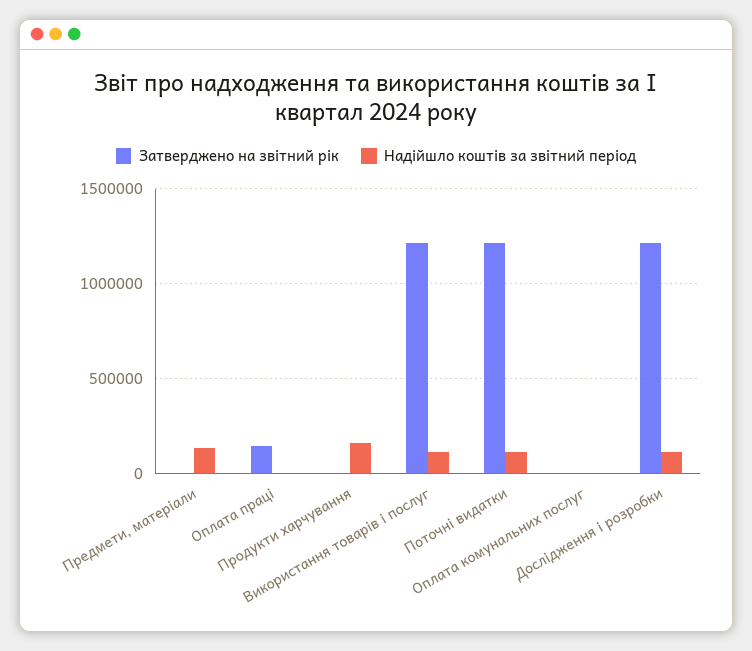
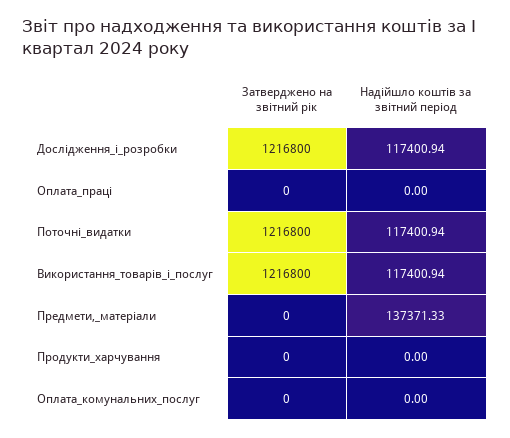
  {
    "Затверджено на звітний рік": {
      "Предмети, матеріали": 0,
-     "Оплата праці": 150000,
+     "Оплата праці": 0,
      "Продукти харчування": 0,
      "Використання товарів і послуг": 1216800,
      "Поточні видатки": 1216800,
      "Оплата комунальних послуг": 0,
      "Дослідження і розробки": 1216800
    },
    "Надійшло коштів за звітний період": {
      "Предмети, матеріали": 137371.33,
      "Оплата праці": 0,
-     "Продукти харчування": 150000,
+     "Продукти харчування": 0,
      "Використання товарів і послуг": 117400.94,
      "Поточні видатки": 117400.94,
      "Оплата комунальних послуг": 0,
      "Дослідження і розробки": 117400.94
    }
  }

